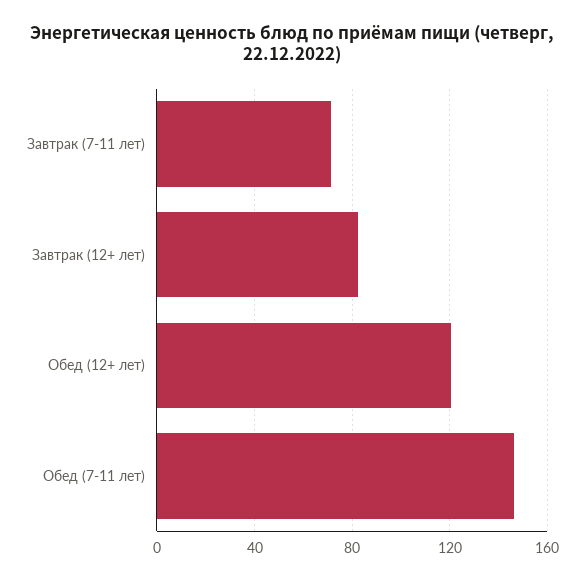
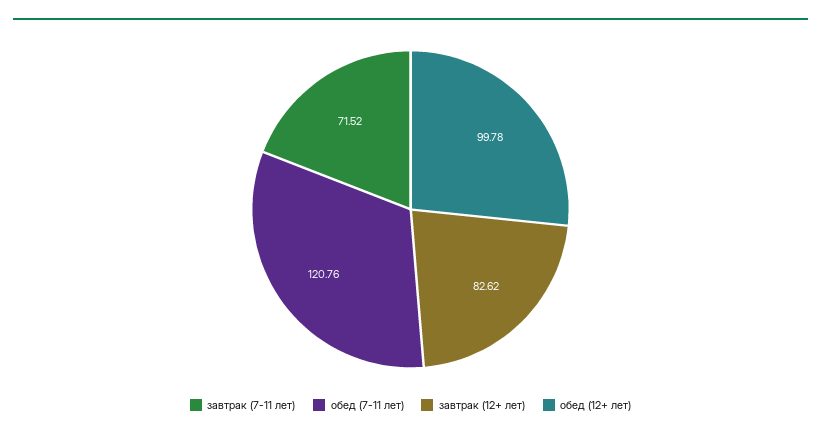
  {
    "Завтрак (7-11 лет)": 71.52,
    "Завтрак (12+ лет)": 82.62,
-   "Обед (12+ лет)": 120,
+   "Обед (12+ лет)": 99.78,
-   "Обед (7-11 лет)": 145
+   "Обед (7-11 лет)": 120.76
  }

